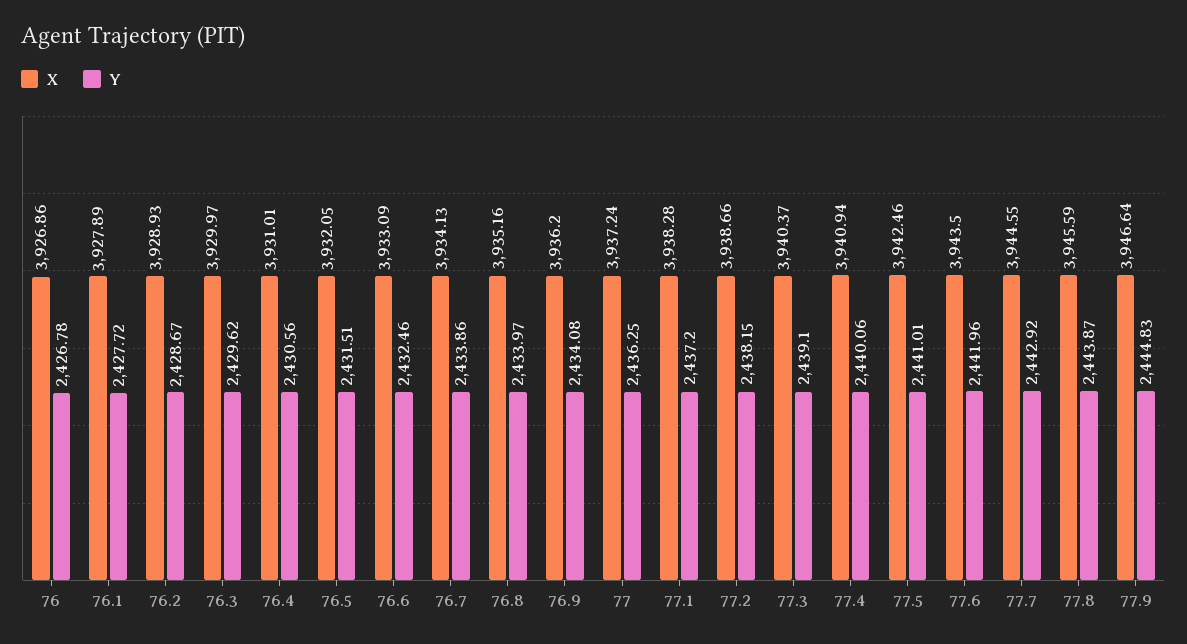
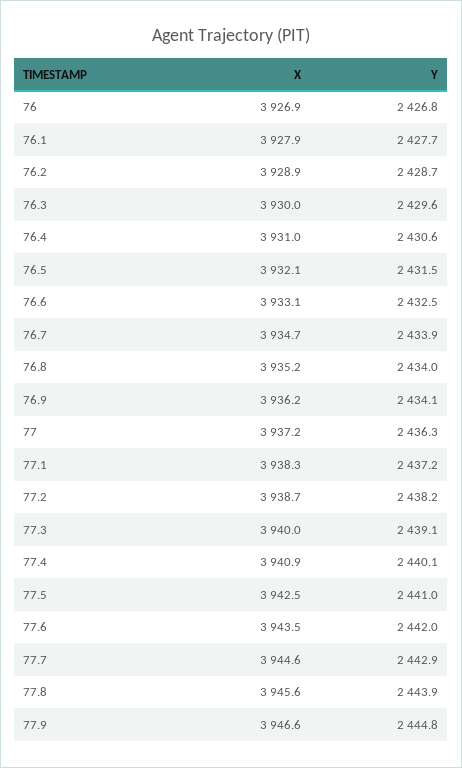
  {
    "X": {
      "76": 3926.86,
      "76.1": 3927.89,
      "76.2": 3928.93,
      "76.3": 3929.97,
      "76.4": 3931.01,
      "76.5": 3932.05,
      "76.6": 3933.09,
-     "76.7": 3934.13,
+     "76.7": 3934.7,
      "76.8": 3935.16,
      "76.9": 3936.2,
      "77": 3937.24,
      "77.1": 3938.28,
      "77.2": 3938.66,
-     "77.3": 3940.37,
+     "77.3": 3940,
      "77.4": 3940.94,
      "77.5": 3942.46,
      "77.6": 3943.5,
      "77.7": 3944.55,
      "77.8": 3945.59,
      "77.9": 3946.64
    },
    "Y": {
      "76": 2426.78,
      "76.1": 2427.72,
      "76.2": 2428.67,
      "76.3": 2429.62,
      "76.4": 2430.56,
      "76.5": 2431.51,
      "76.6": 2432.46,
      "76.7": 2433.86,
      "76.8": 2433.97,
      "76.9": 2434.08,
      "77": 2436.25,
      "77.1": 2437.2,
      "77.2": 2438.15,
      "77.3": 2439.1,
      "77.4": 2440.06,
      "77.5": 2441.01,
      "77.6": 2441.96,
      "77.7": 2442.92,
      "77.8": 2443.87,
      "77.9": 2444.83
    }
  }

